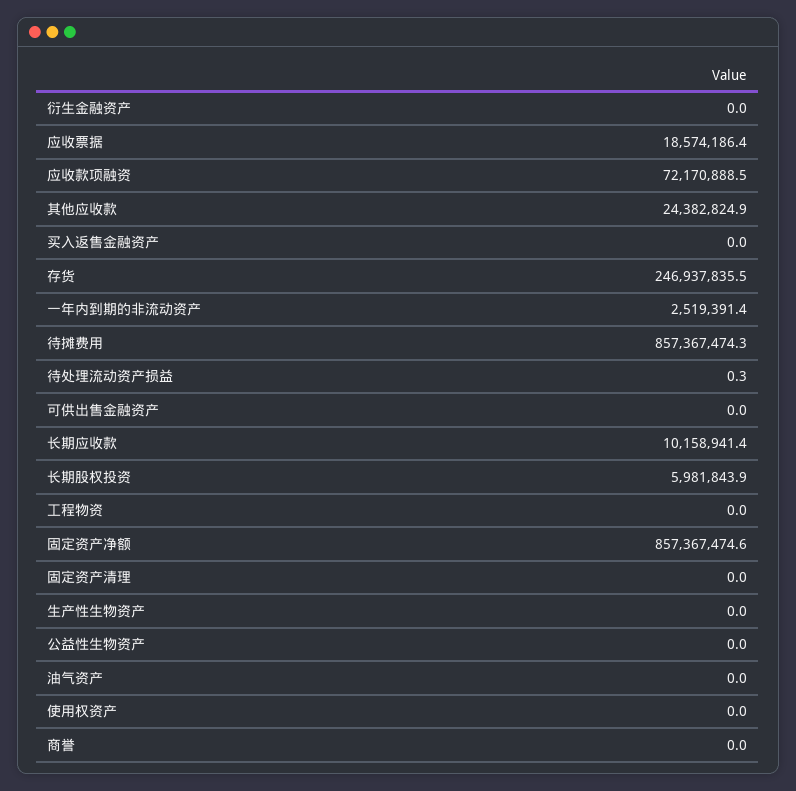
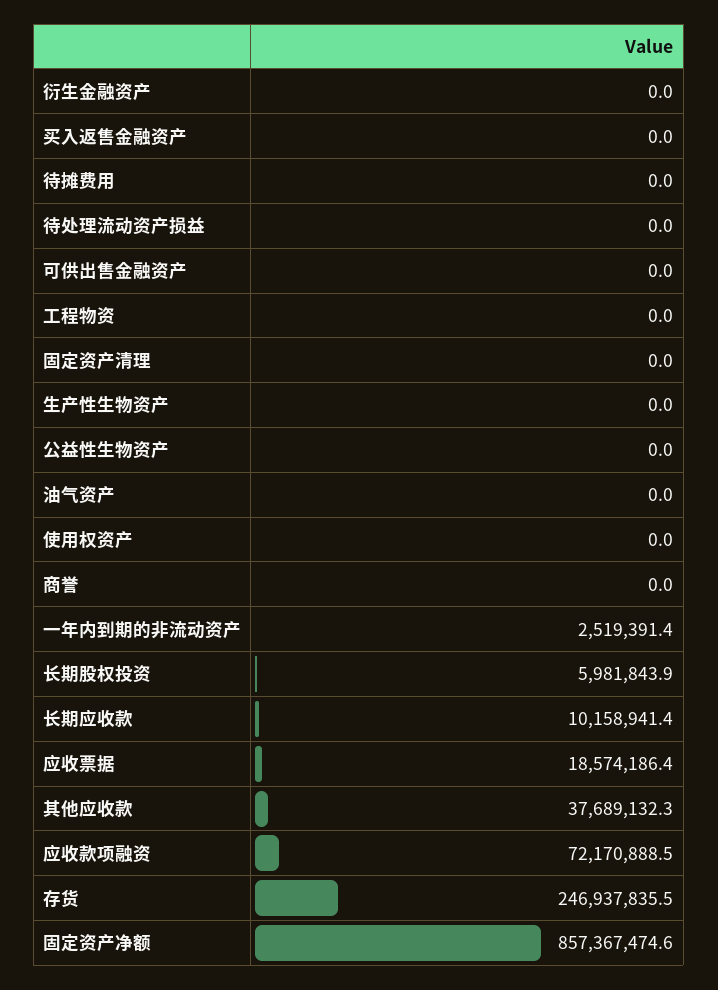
  {
    "衍生金融资产": 0,
    "应收票据": 18574186.4,
    "应收款项融资": 72170888.5,
-   "其他应收款": 24382824.9,
+   "其他应收款": 37689132.3,
    "买入返售金融资产": 0,
    "存货": 246937835.5,
    "一年内到期的非流动资产": 2519391.4,
-   "待摊费用": 857367474.3,
+   "待摊费用": 0,
-   "待处理流动资产损益": 0.3,
+   "待处理流动资产损益": 0,
    "可供出售金融资产": 0,
    "长期应收款": 10158941.4,
    "长期股权投资": 5981843.9,
    "工程物资": 0,
    "固定资产净额": 857367474.6,
    "固定资产清理": 0,
    "生产性生物资产": 0,
    "公益性生物资产": 0,
    "油气资产": 0,
    "使用权资产": 0,
    "商誉": 0
  }

